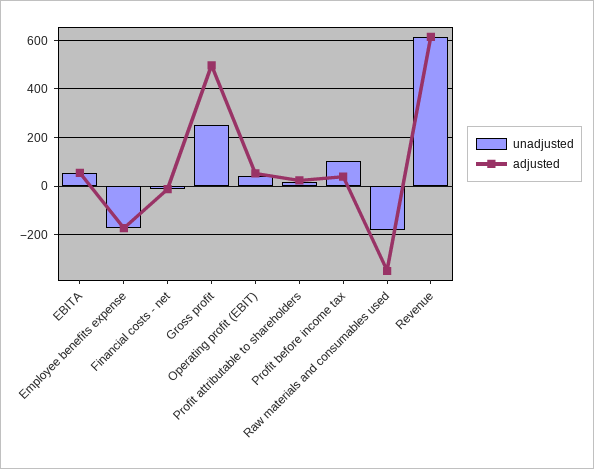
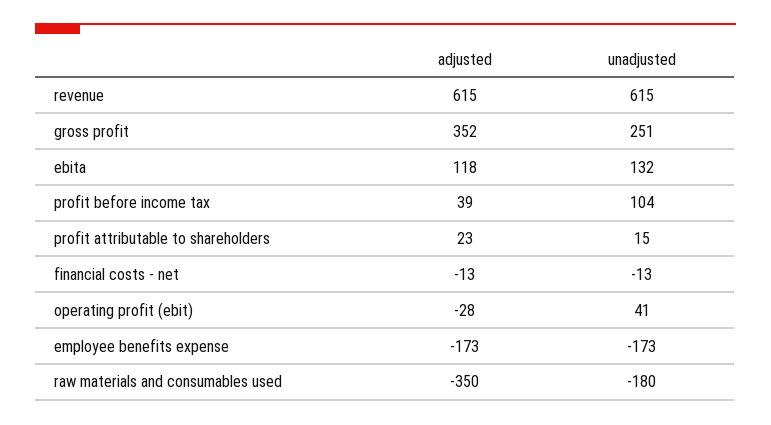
  {
    "unadjusted": {
-     "EBITA": 50,
+     "EBITA": 132,
      "Employee benefits expense": -173,
      "Financial costs - net": -13,
      "Gross profit": 251,
      "Operating profit (EBIT)": 41,
      "Profit attributable to shareholders": 15,
      "Profit before income tax": 104,
      "Raw materials and consumables used": -180,
      "Revenue": 615
    },
    "adjusted": {
-     "EBITA": 50,
+     "EBITA": 118,
      "Employee benefits expense": -173,
      "Financial costs - net": -13,
-     "Gross profit": 500,
+     "Gross profit": 352,
-     "Operating profit (EBIT)": 50,
+     "Operating profit (EBIT)": -28,
      "Profit attributable to shareholders": 23,
      "Profit before income tax": 39,
      "Raw materials and consumables used": -350,
      "Revenue": 615
    }
  }

